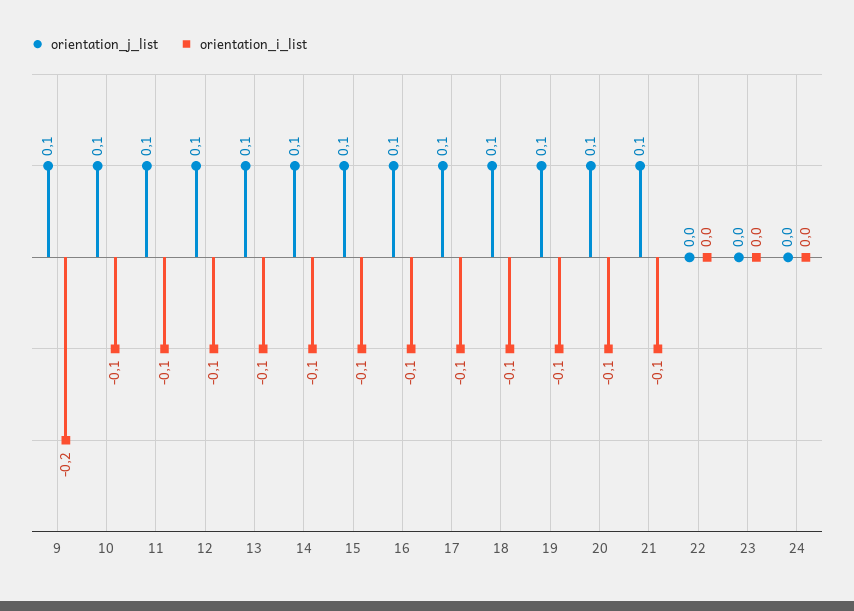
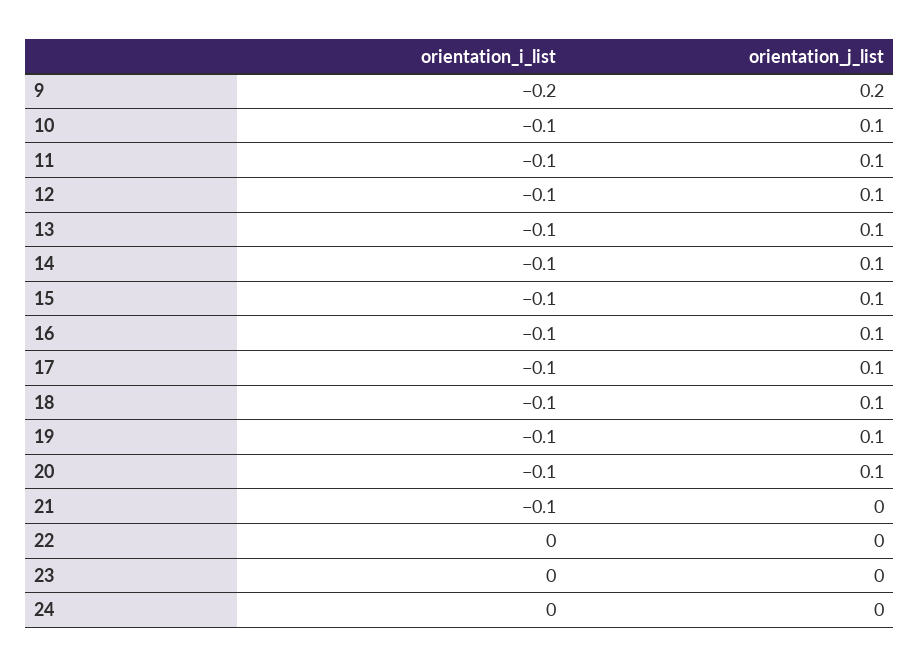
  {
    "orientation_j_list": {
-     "9": 0.1,
+     "9": 0.2,
      "10": 0.1,
      "11": 0.1,
      "12": 0.1,
      "13": 0.1,
      "14": 0.1,
      "15": 0.1,
      "16": 0.1,
      "17": 0.1,
      "18": 0.1,
      "19": 0.1,
      "20": 0.1,
-     "21": 0.1,
+     "21": 0,
      "22": 0,
      "23": 0,
      "24": 0
    },
    "orientation_i_list": {
      "9": -0.2,
      "10": -0.1,
      "11": -0.1,
      "12": -0.1,
      "13": -0.1,
      "14": -0.1,
      "15": -0.1,
      "16": -0.1,
      "17": -0.1,
      "18": -0.1,
      "19": -0.1,
      "20": -0.1,
      "21": -0.1,
      "22": 0,
      "23": 0,
      "24": 0
    }
  }

